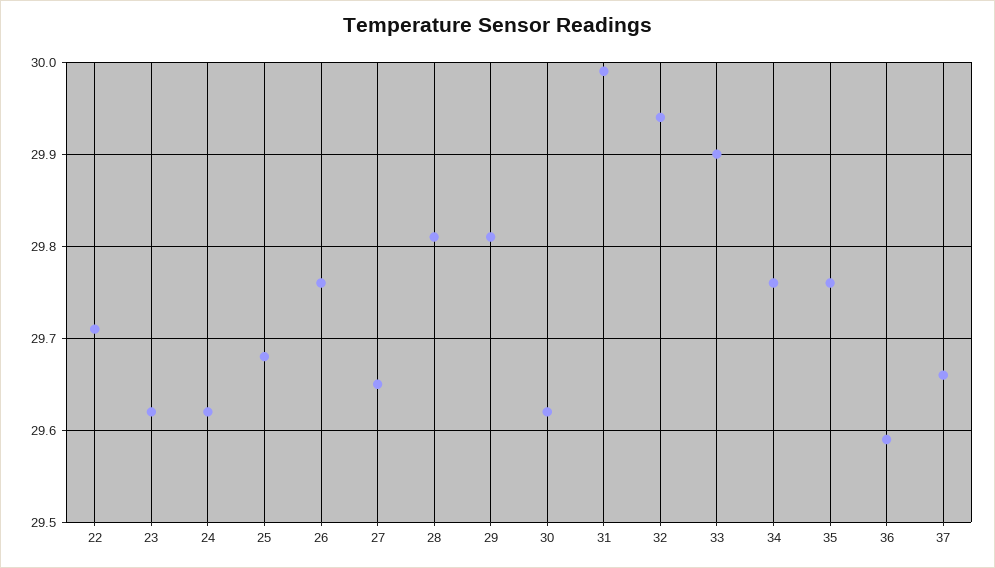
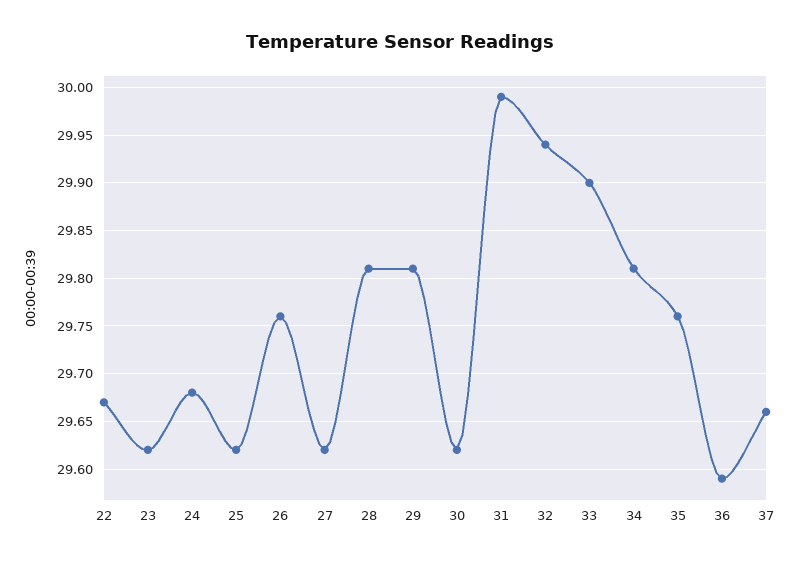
  {
-   "22": 29.71,
+   "22": 29.67,
    "23": 29.62,
-   "24": 29.62,
+   "24": 29.68,
-   "25": 29.68,
+   "25": 29.62,
    "26": 29.76,
-   "27": 29.65,
+   "27": 29.62,
    "28": 29.81,
    "29": 29.81,
    "30": 29.62,
    "31": 29.99,
    "32": 29.94,
    "33": 29.9,
-   "34": 29.76,
+   "34": 29.81,
    "35": 29.76,
    "36": 29.59,
    "37": 29.66
  }

